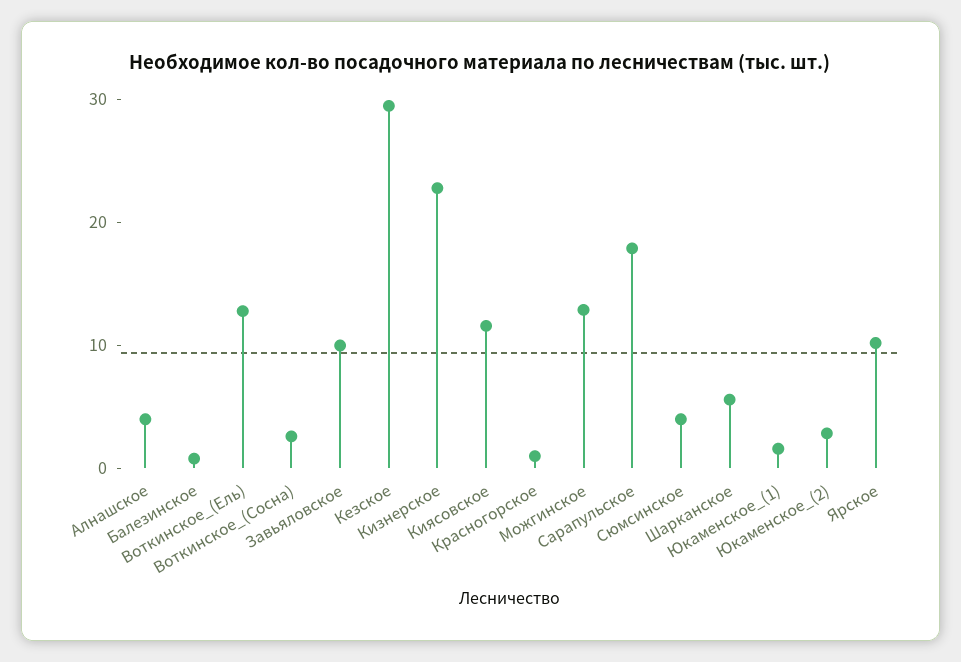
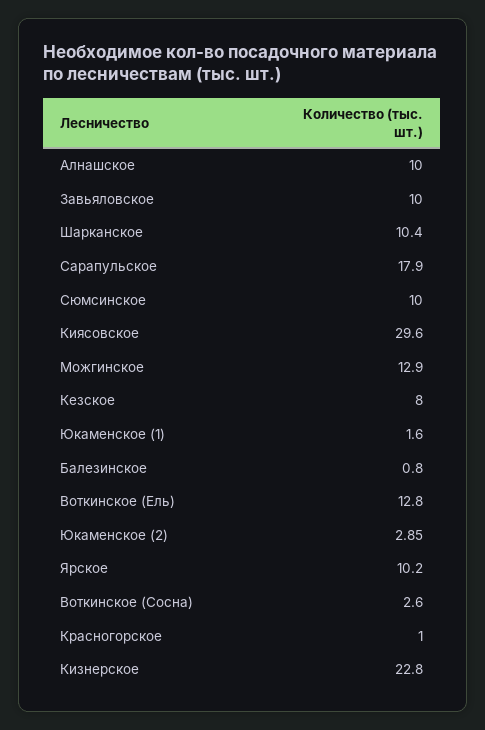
  {
-   "Алнашское": 4,
+   "Алнашское": 10,
    "Балезинское": 0.8,
    "Воткинское_(Ель)": 12.8,
    "Воткинское_(Сосна)": 2.6,
    "Завьяловское": 10,
-   "Кезское": 30,
+   "Кезское": 8,
    "Кизнерское": 22.8,
-   "Киясовское": 12,
+   "Киясовское": 29.6,
    "Красногорское": 1,
    "Можгинское": 12.9,
    "Сарапульское": 17.9,
-   "Сюмсинское": 4,
+   "Сюмсинское": 10,
-   "Шарканское": 6,
+   "Шарканское": 10.4,
    "Юкаменское_(1)": 1.6,
    "Юкаменское_(2)": 2.85,
    "Ярское": 10.2
  }

